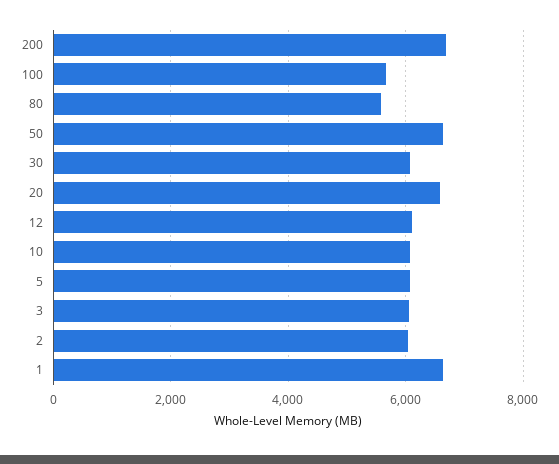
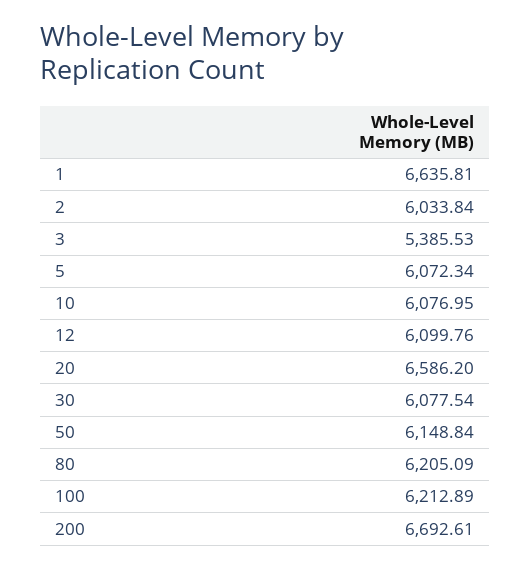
  {
    "200": 6692.61,
-   "100": 5600,
+   "100": 6212.89,
-   "80": 5600,
+   "80": 6205.09,
-   "50": 6600,
+   "50": 6148.84,
    "30": 6077.54,
    "20": 6586.2,
    "12": 6099.76,
    "10": 6076.95,
    "5": 6072.34,
-   "3": 6000,
+   "3": 5385.53,
    "2": 6033.84,
    "1": 6635.81
  }

